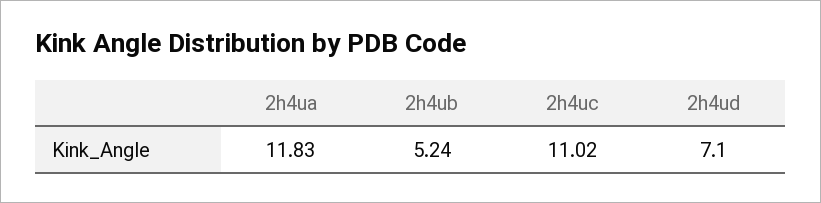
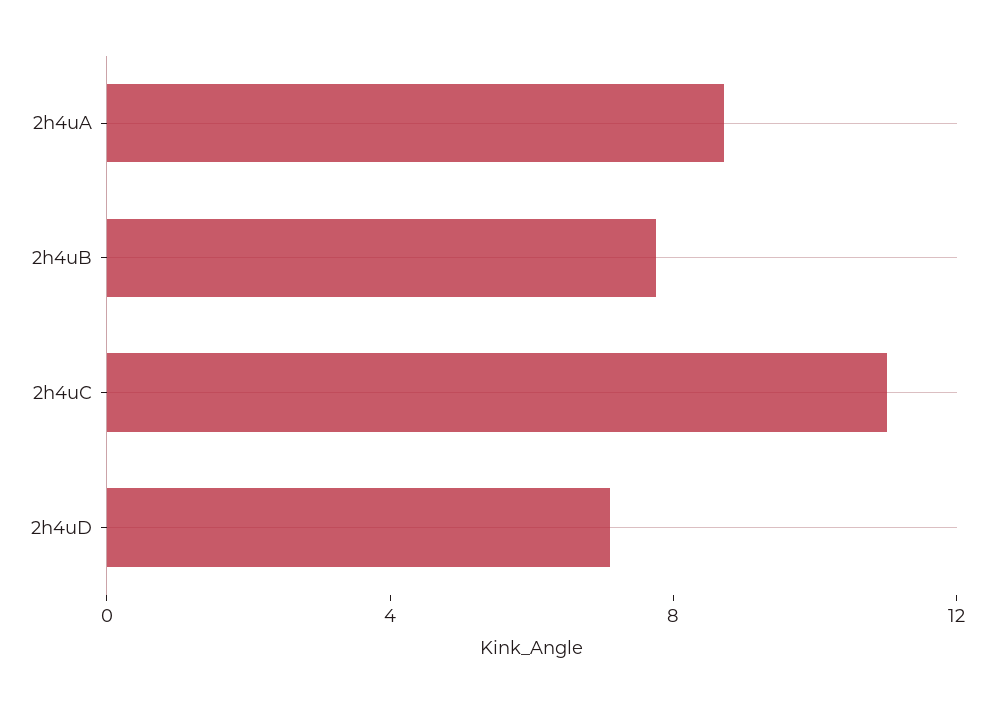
  {
-   "2h4ua": 11.83,
+   "2h4ua": 9,
-   "2h4ub": 5.24,
+   "2h4ub": 8,
    "2h4uc": 11.02,
    "2h4ud": 7.1
  }

